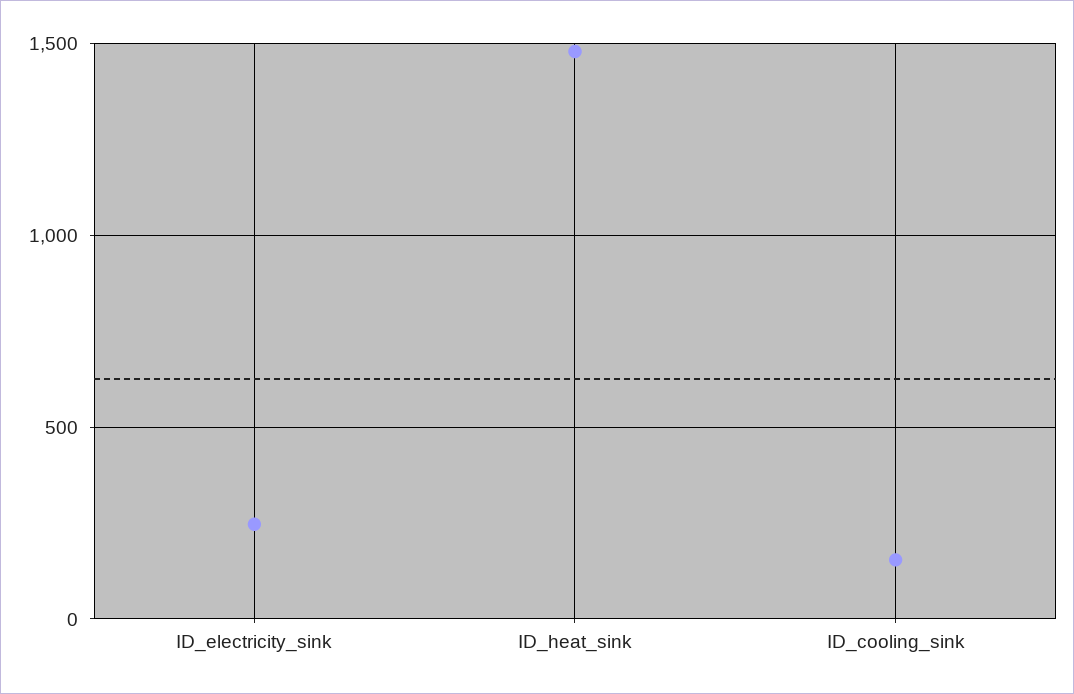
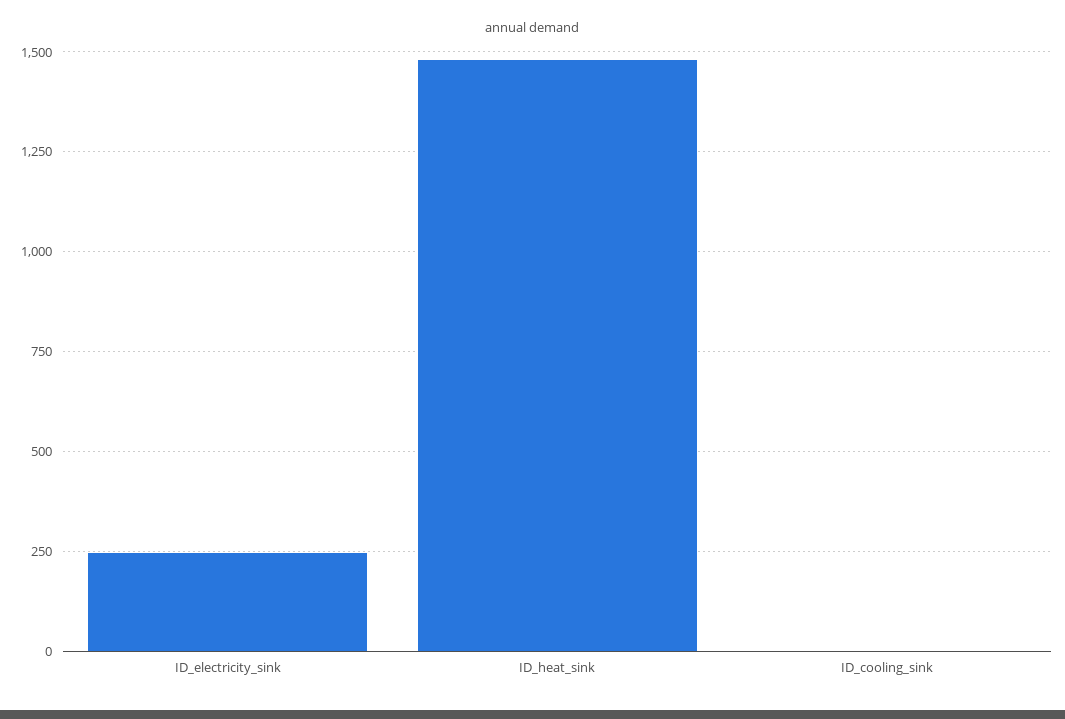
  {
    "ID_electricity_sink": 250,
    "ID_heat_sink": 1475,
-   "ID_cooling_sink": 150
+   "ID_cooling_sink": 0
  }

